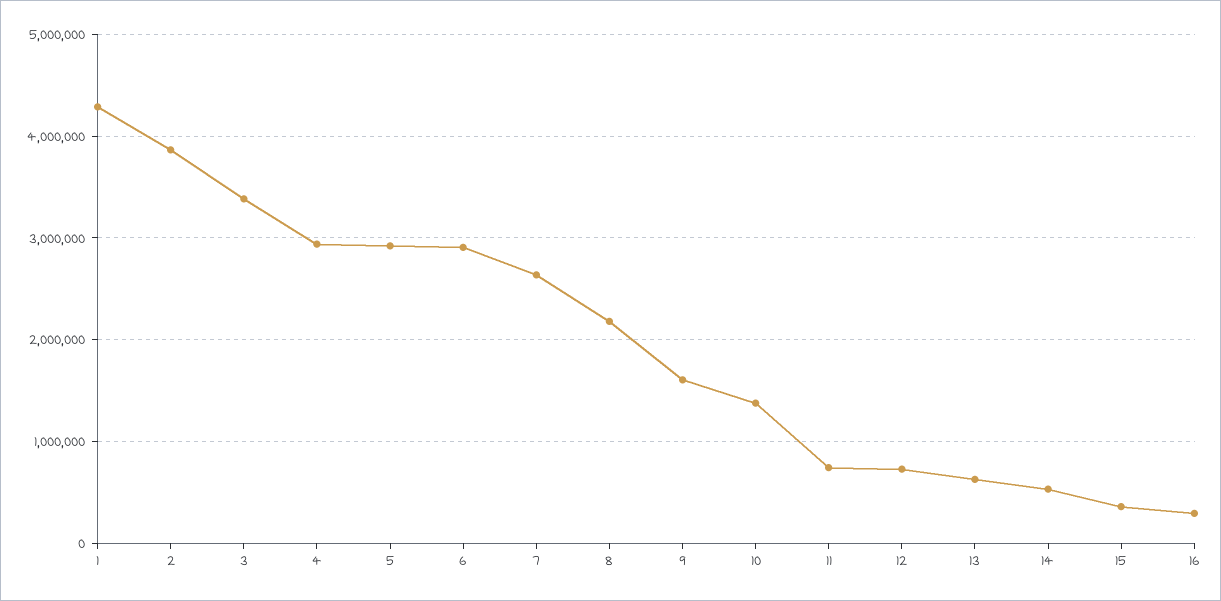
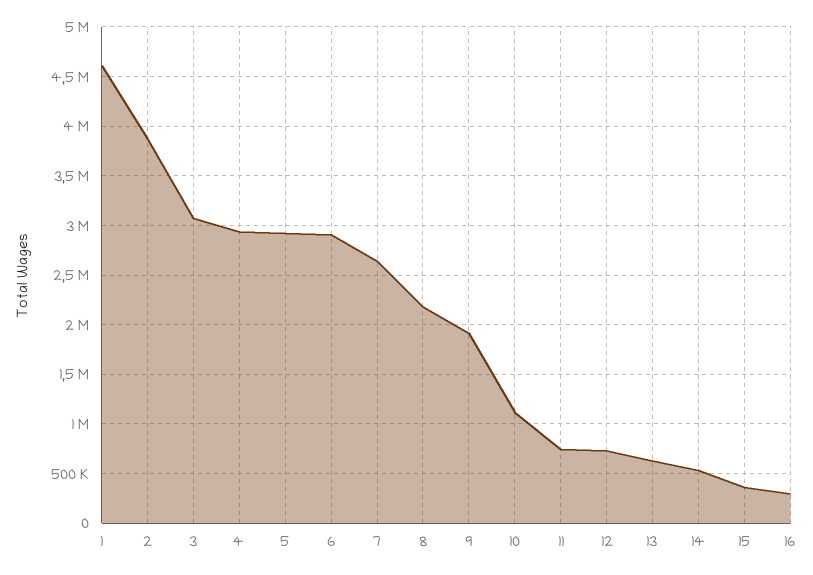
  {
-   "1": 4300000,
+   "1": 4600000,
    "2": 3900000,
-   "3": 3400000,
+   "3": 3100000,
    "4": 2900000,
    "5": 2900000,
    "6": 2900000,
    "7": 2600000,
    "8": 2200000,
-   "9": 1600000,
+   "9": 1900000,
-   "10": 1400000,
+   "10": 1100000,
    "11": 700000,
    "12": 700000,
    "13": 600000,
    "14": 500000,
    "15": 400000,
    "16": 300000
  }

